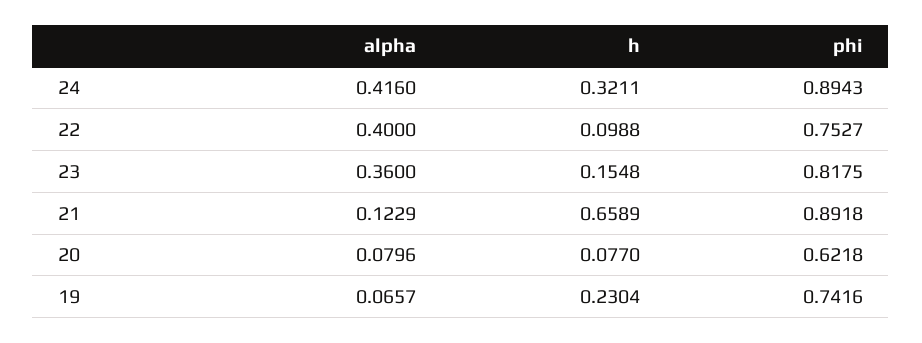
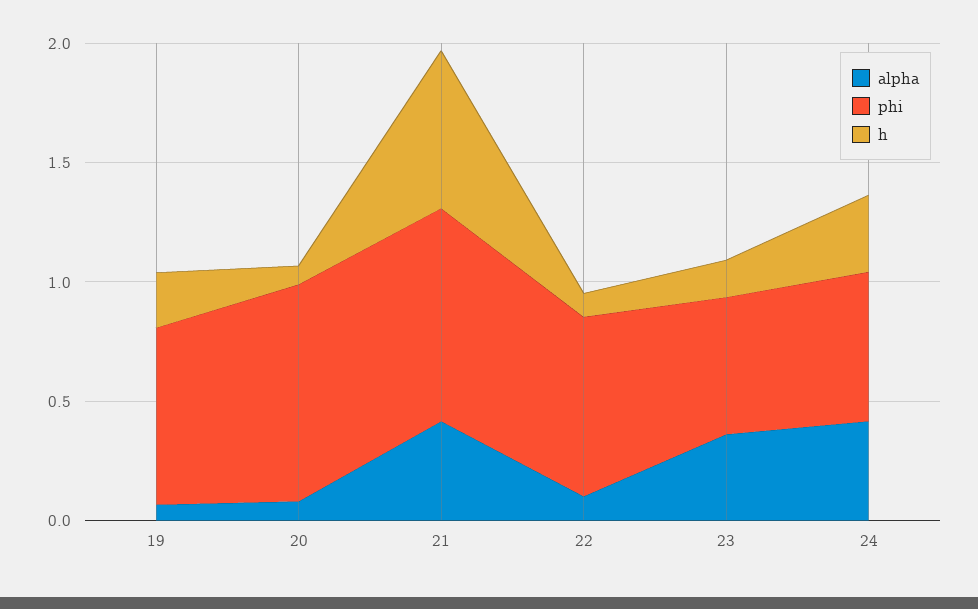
  {
    "alpha": {
      "24": 0.416,
-     "22": 0.4,
+     "22": 0.1,
      "23": 0.36,
-     "21": 0.1229,
+     "21": 0.4,
      "20": 0.0796,
      "19": 0.0657
    },
    "h": {
      "24": 0.3211,
      "22": 0.0988,
      "23": 0.1548,
      "21": 0.6589,
      "20": 0.077,
      "19": 0.2304
    },
    "phi": {
-     "24": 0.8943,
+     "24": 0.6,
      "22": 0.7527,
-     "23": 0.8175,
+     "23": 0.6,
      "21": 0.8918,
-     "20": 0.6218,
+     "20": 0.9,
      "19": 0.7416
    }
  }

